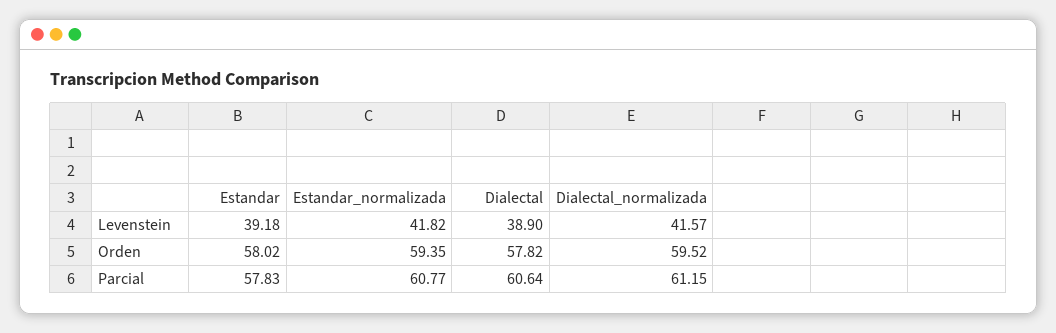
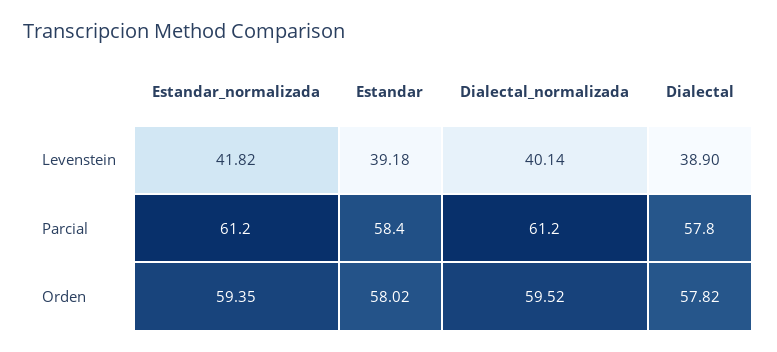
  {
    "Estandar": {
      "Levenstein": 39.18,
      "Orden": 58.02,
-     "Parcial": 57.83
+     "Parcial": 58.4
    },
    "Estandar_normalizada": {
      "Levenstein": 41.82,
      "Orden": 59.35,
-     "Parcial": 60.77
+     "Parcial": 61.2
    },
    "Dialectal": {
      "Levenstein": 38.9,
      "Orden": 57.82,
-     "Parcial": 60.64
+     "Parcial": 57.8
    },
    "Dialectal_normalizada": {
-     "Levenstein": 41.57,
+     "Levenstein": 40.14,
      "Orden": 59.52,
      "Parcial": 61.15
    }
  }

